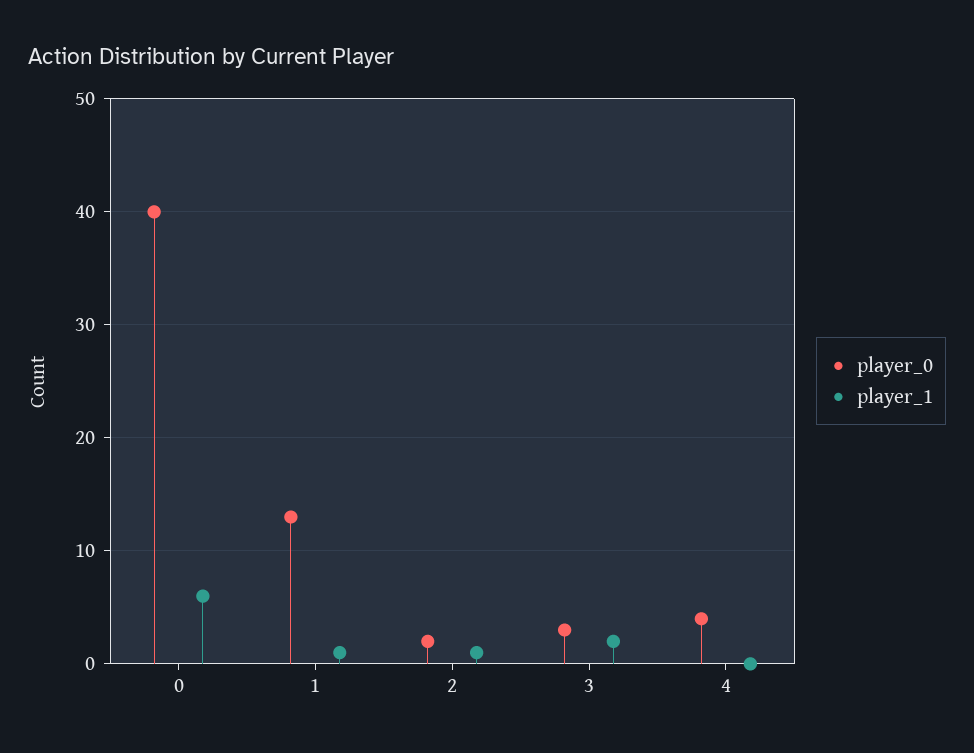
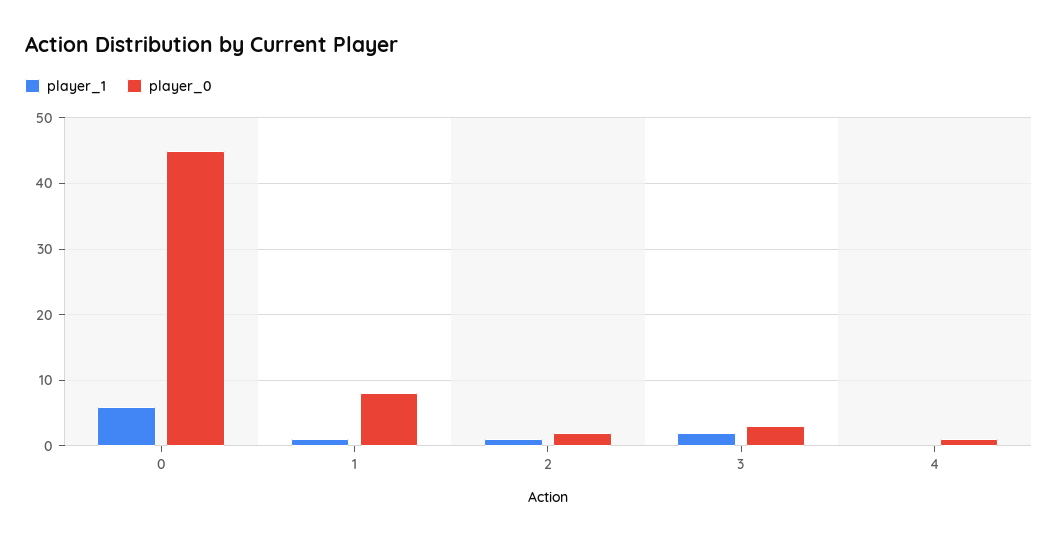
  {
    "player_0": {
-     "0": 40,
+     "0": 45,
-     "1": 13,
+     "1": 8,
      "2": 2,
      "3": 3,
-     "4": 4
+     "4": 1
    },
    "player_1": {
      "0": 6,
      "1": 1,
      "2": 1,
      "3": 2,
      "4": 0
    }
  }

